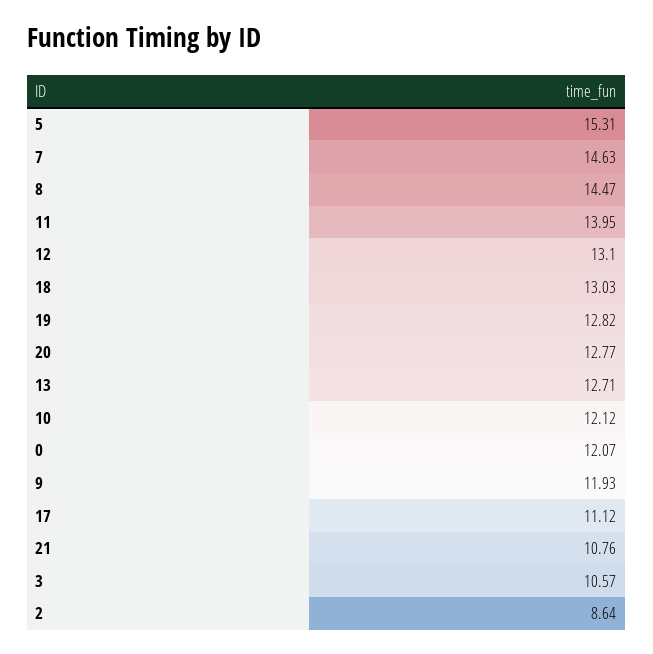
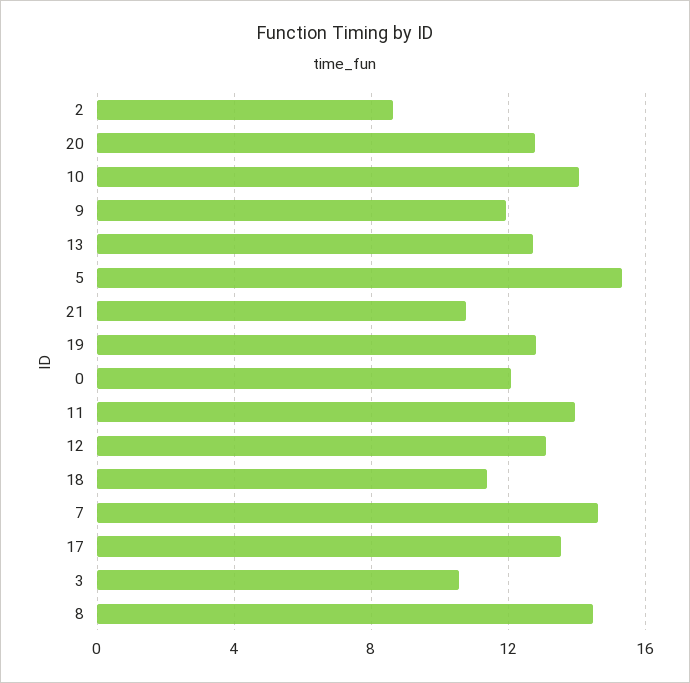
  {
    "5": 15.31,
    "7": 14.63,
    "8": 14.47,
    "11": 13.95,
    "12": 13.1,
-   "18": 13.03,
+   "18": 11.5,
    "19": 12.82,
    "20": 12.77,
    "13": 12.71,
-   "10": 12.12,
+   "10": 14,
    "0": 12.07,
    "9": 11.93,
-   "17": 11.12,
+   "17": 13.5,
    "21": 10.76,
    "3": 10.57,
    "2": 8.64
  }

